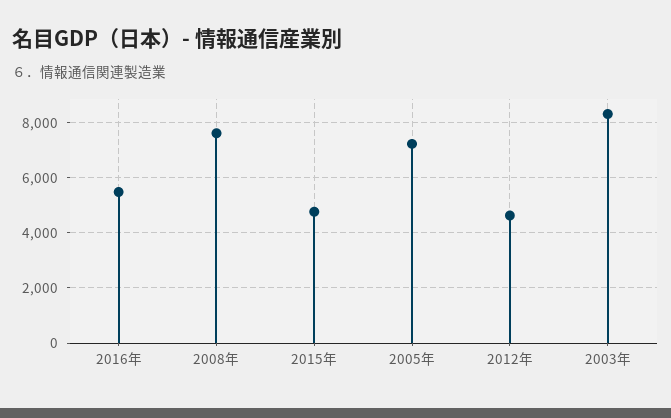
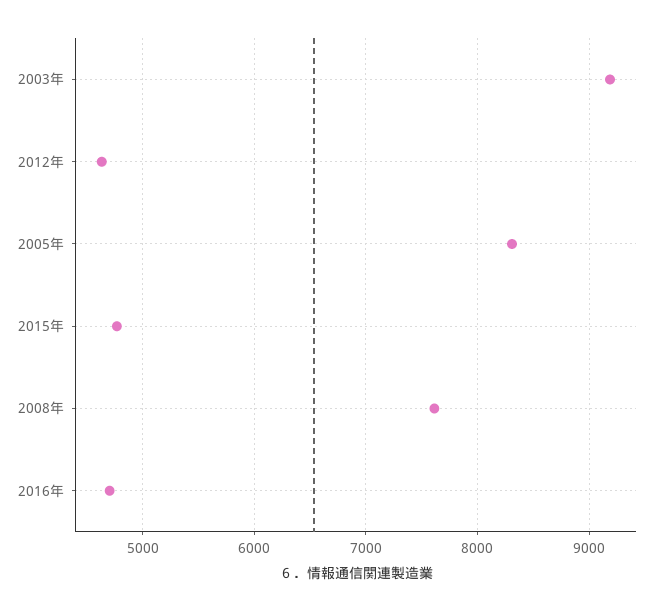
  {
-   "2016年": 5500,
+   "2016年": 4700,
    "2008年": 7600,
    "2015年": 4800,
-   "2005年": 7250,
+   "2005年": 8300,
    "2012年": 4600,
-   "2003年": 8250
+   "2003年": 9200
  }

